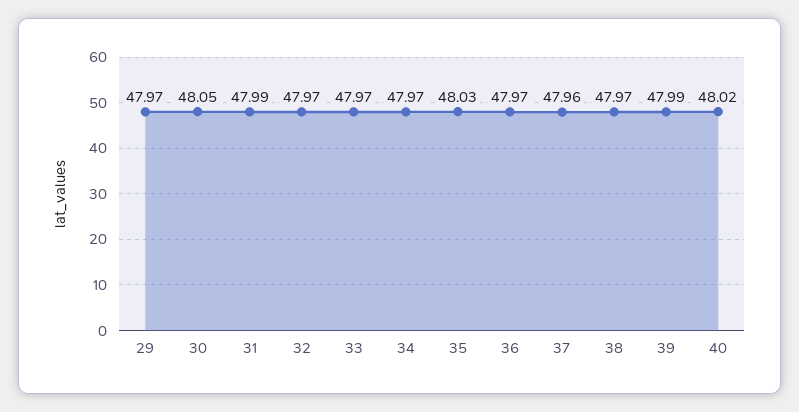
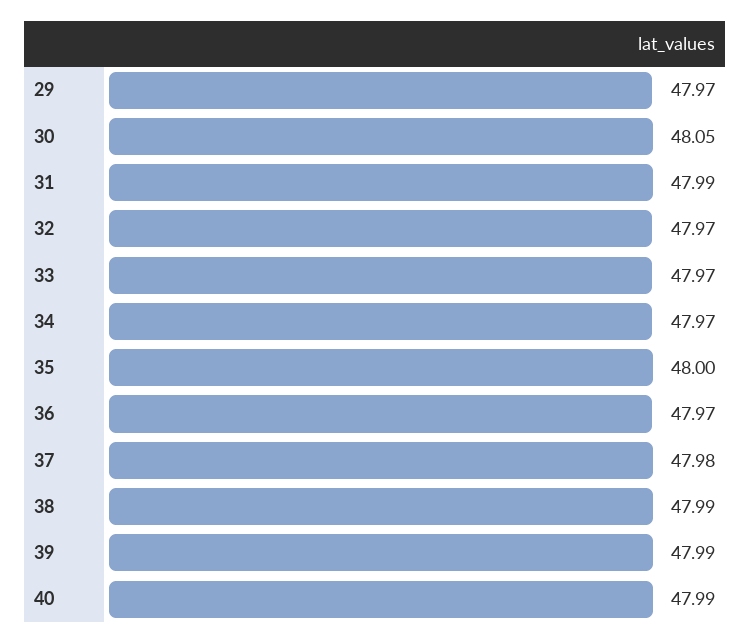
  {
    "29": 47.97,
    "30": 48.05,
    "31": 47.99,
    "32": 47.97,
    "33": 47.97,
    "34": 47.97,
-   "35": 48.03,
+   "35": 48,
    "36": 47.97,
-   "37": 47.96,
+   "37": 47.98,
-   "38": 47.97,
+   "38": 47.99,
    "39": 47.99,
-   "40": 48.02
+   "40": 47.99
  }

